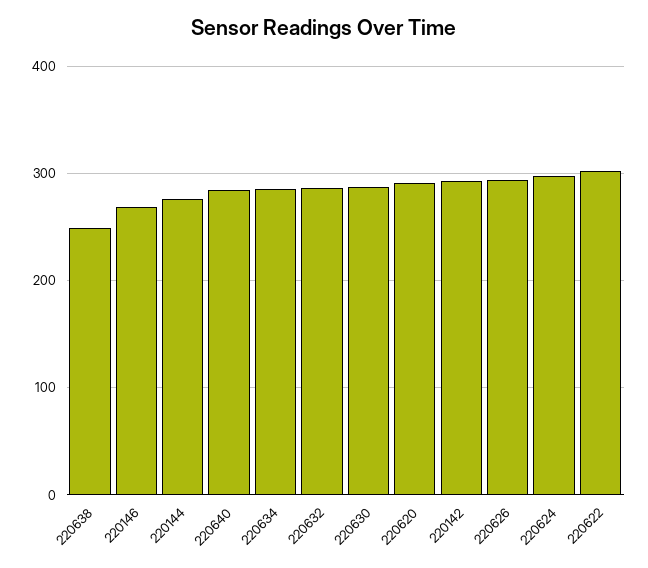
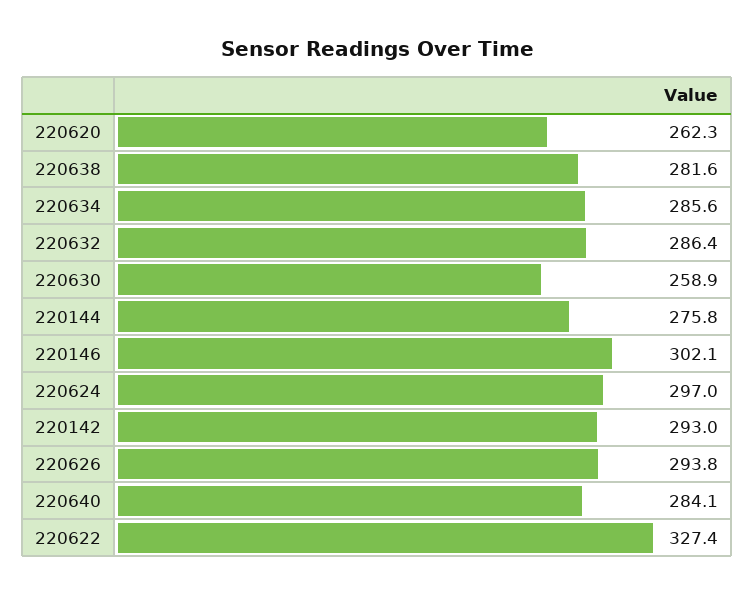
  {
-   "220638": 250,
+   "220638": 281.6,
-   "220146": 270,
+   "220146": 302.1,
    "220144": 275.8,
    "220640": 284.1,
    "220634": 285.6,
    "220632": 286.4,
-   "220630": 290,
+   "220630": 258.9,
-   "220620": 290,
+   "220620": 262.3,
    "220142": 293,
    "220626": 293.8,
    "220624": 297,
-   "220622": 300
+   "220622": 327.4
  }

